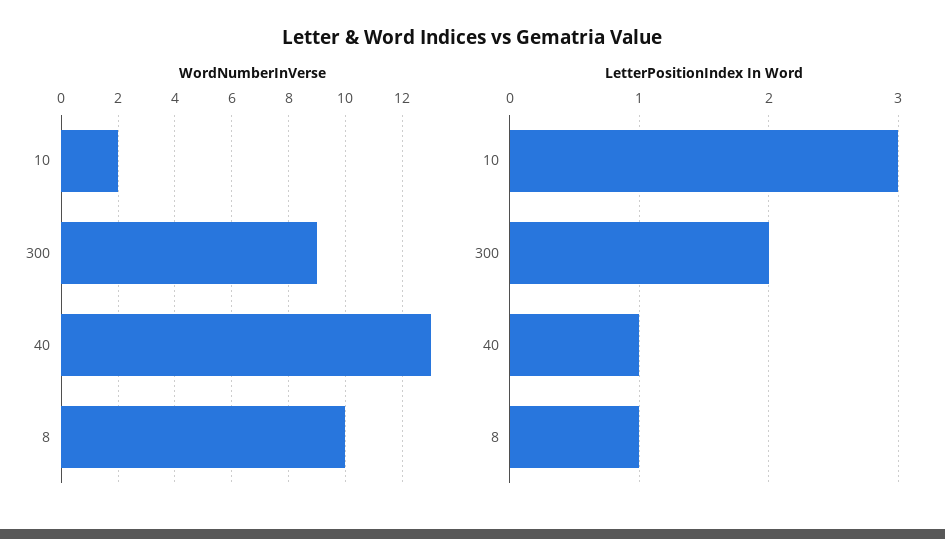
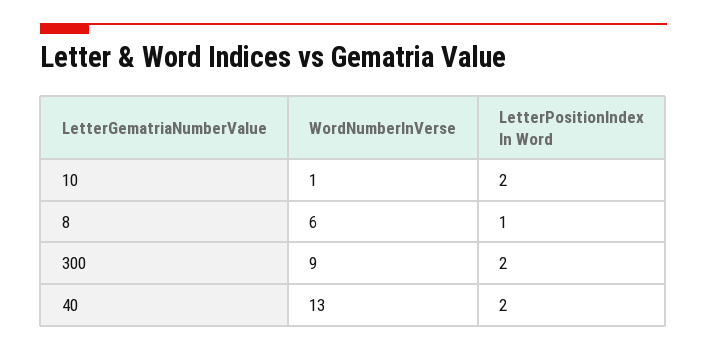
  {
    "WordNumberInVerse": {
-     "10": 2,
+     "10": 1,
      "300": 9,
      "40": 13,
-     "8": 10
+     "8": 6
    },
    "LetterPositionIndex In Word": {
-     "10": 3,
+     "10": 2,
      "300": 2,
-     "40": 1,
+     "40": 2,
      "8": 1
    }
  }

